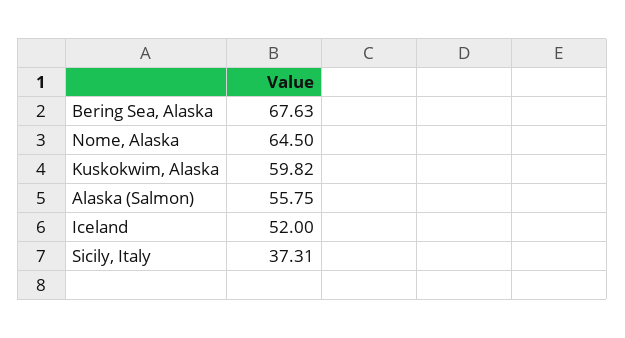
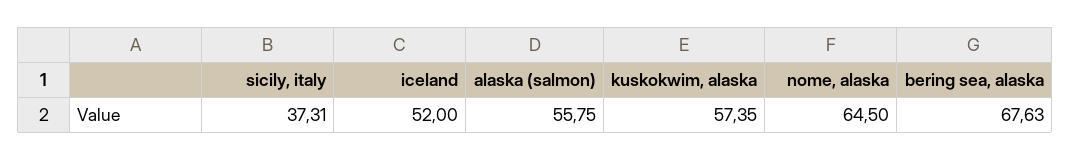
  {
    "Bering Sea, Alaska": 67.63,
    "Nome, Alaska": 64.5,
-   "Kuskokwim, Alaska": 59.82,
+   "Kuskokwim, Alaska": 57.35,
    "Alaska (Salmon)": 55.75,
    "Iceland": 52,
    "Sicily, Italy": 37.31
  }

